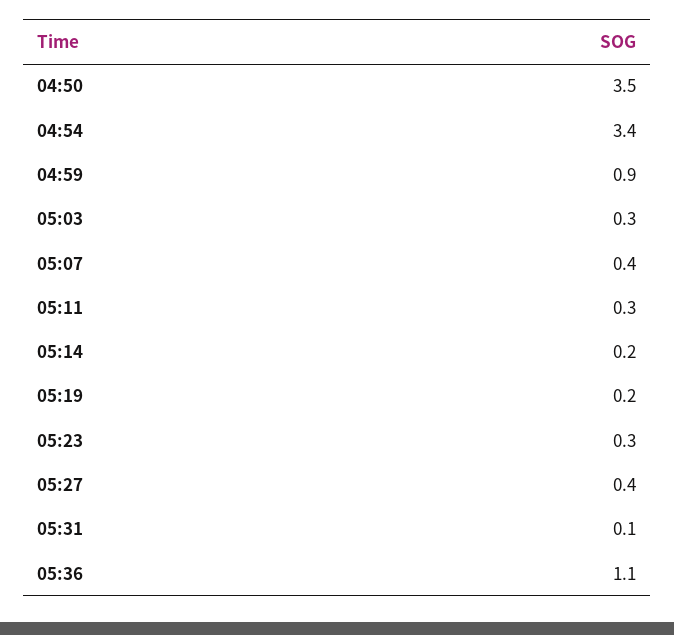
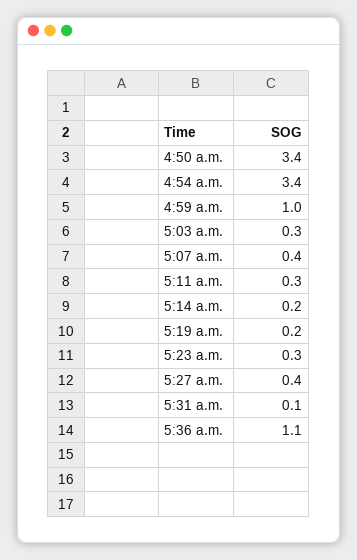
  {
-   "04:50": 3.5,
+   "04:50": 3.4,
    "04:54": 3.4,
-   "04:59": 0.9,
+   "04:59": 1,
    "05:03": 0.3,
    "05:07": 0.4,
    "05:11": 0.3,
    "05:14": 0.2,
    "05:19": 0.2,
    "05:23": 0.3,
    "05:27": 0.4,
    "05:31": 0.1,
    "05:36": 1.1
  }

